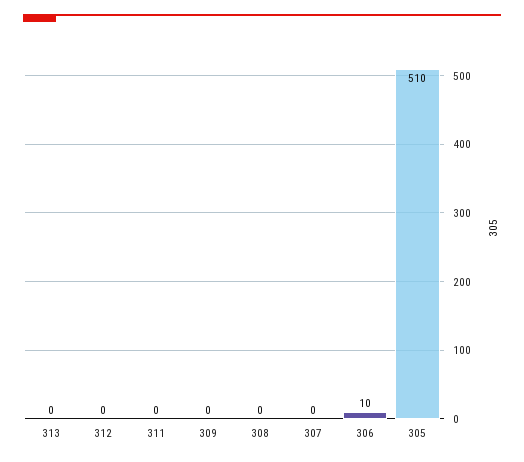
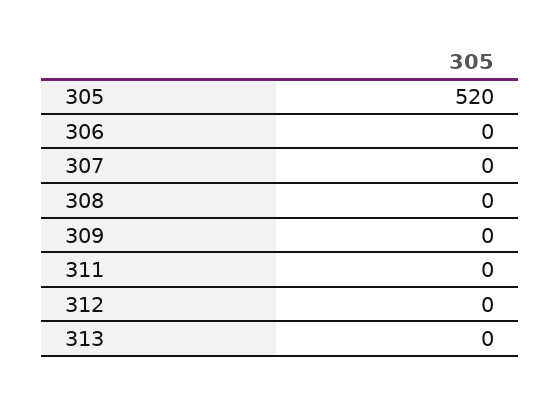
  {
    "313": 0,
    "312": 0,
    "311": 0,
    "309": 0,
    "308": 0,
    "307": 0,
-   "306": 10,
+   "306": 0,
-   "305": 510
+   "305": 520
  }

